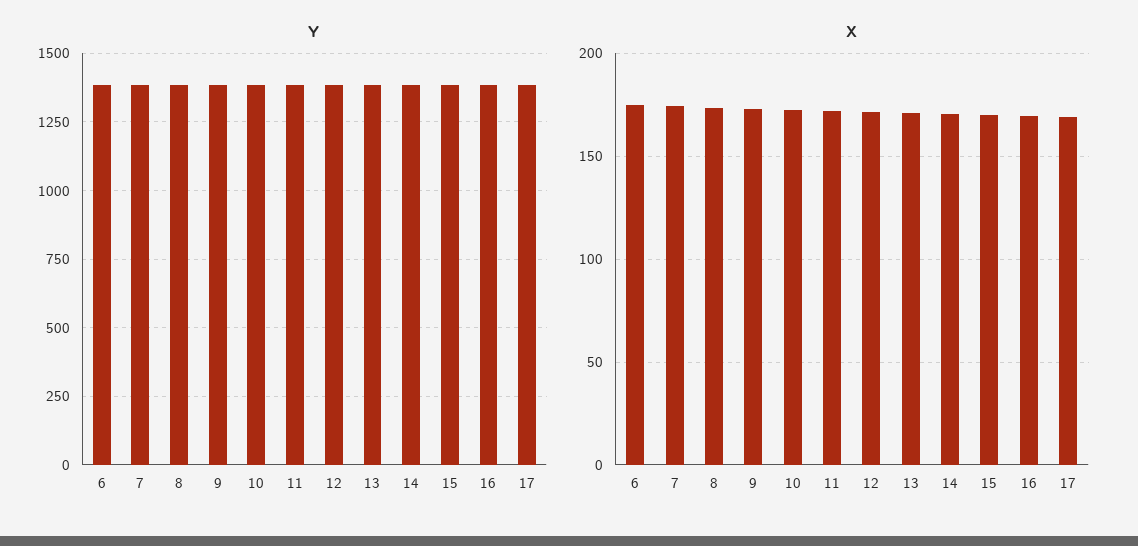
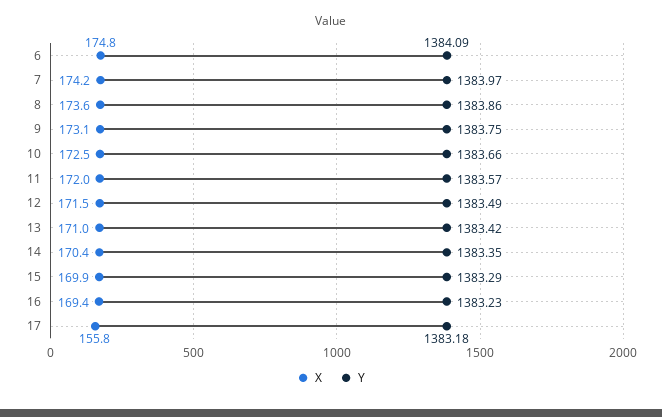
  {
    "Y": {
      "6": 1384.09,
      "7": 1383.97,
      "8": 1383.86,
      "9": 1383.75,
      "10": 1383.66,
      "11": 1383.57,
      "12": 1383.49,
      "13": 1383.42,
      "14": 1383.35,
      "15": 1383.29,
      "16": 1383.23,
      "17": 1383.18
    },
    "X": {
      "6": 174.8,
      "7": 174.2,
      "8": 173.6,
      "9": 173.1,
      "10": 172.5,
      "11": 172,
      "12": 171.5,
      "13": 171,
      "14": 170.4,
      "15": 169.9,
      "16": 169.4,
-     "17": 170
+     "17": 155.8
    }
  }

